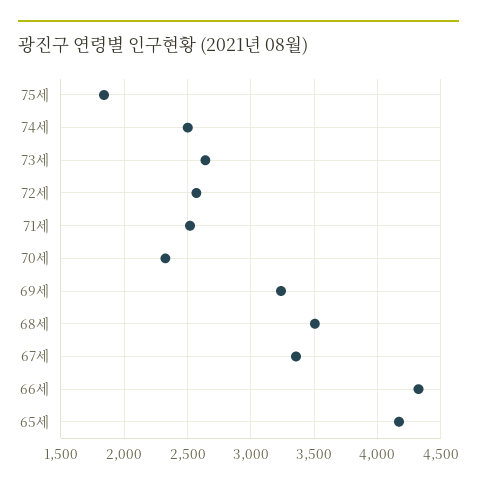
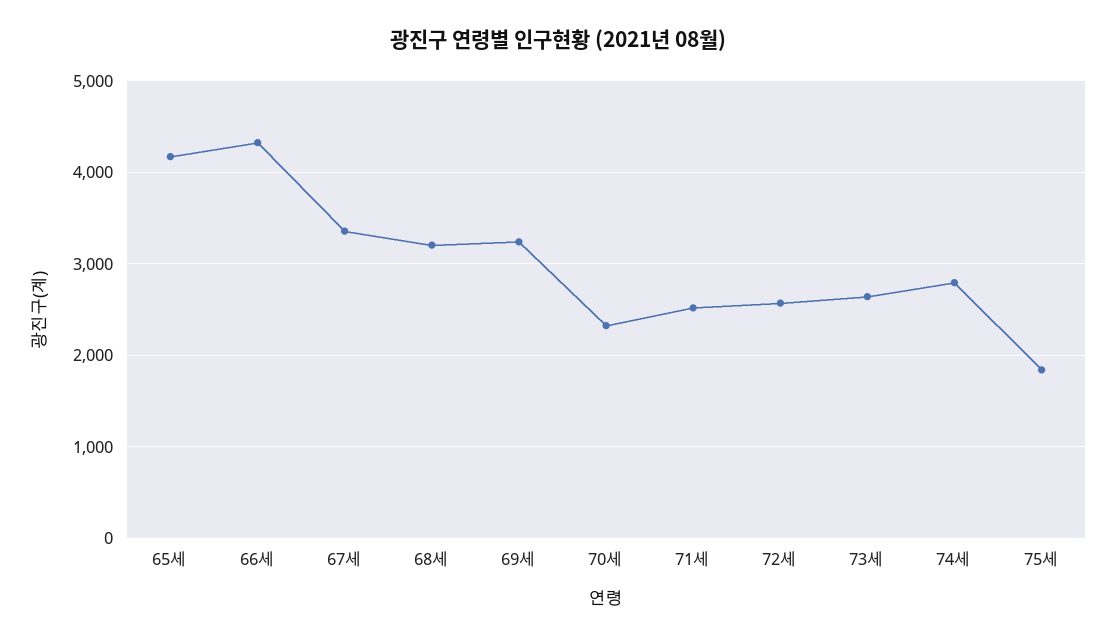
  {
    "75세": 1850,
-   "74세": 2500,
+   "74세": 2800,
    "73세": 2650,
    "72세": 2550,
    "71세": 2500,
    "70세": 2350,
    "69세": 3250,
-   "68세": 3500,
+   "68세": 3200,
    "67세": 3350,
    "66세": 4300,
    "65세": 4150
  }

